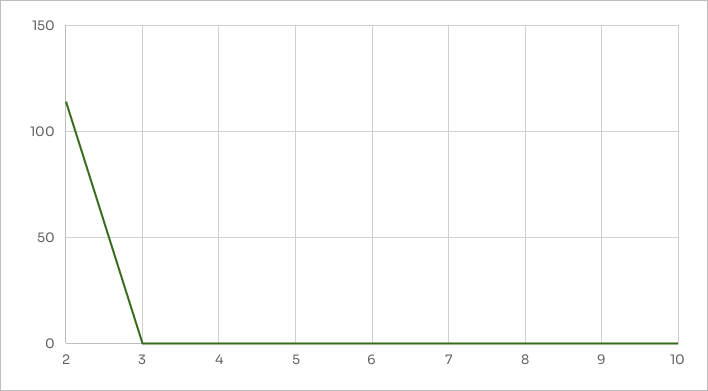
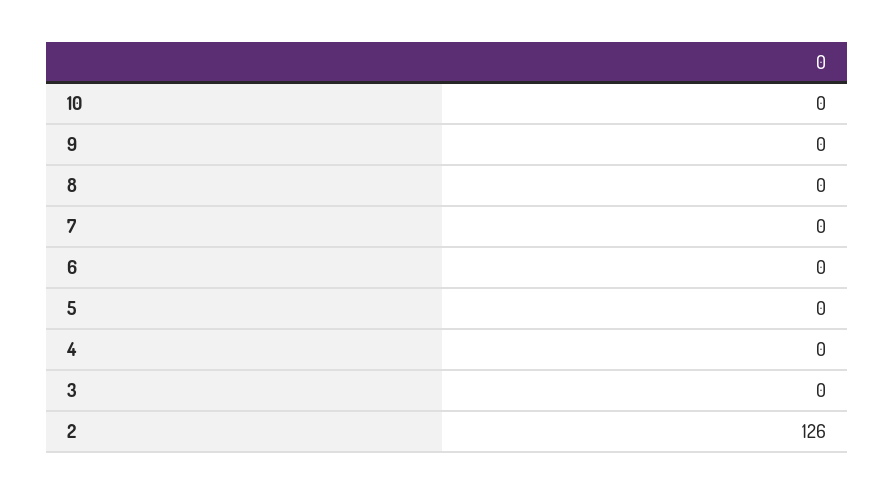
  {
-   "2": 115,
+   "2": 126,
    "3": 0,
    "4": 0,
    "5": 0,
    "6": 0,
    "7": 0,
    "8": 0,
    "9": 0,
    "10": 0
  }

